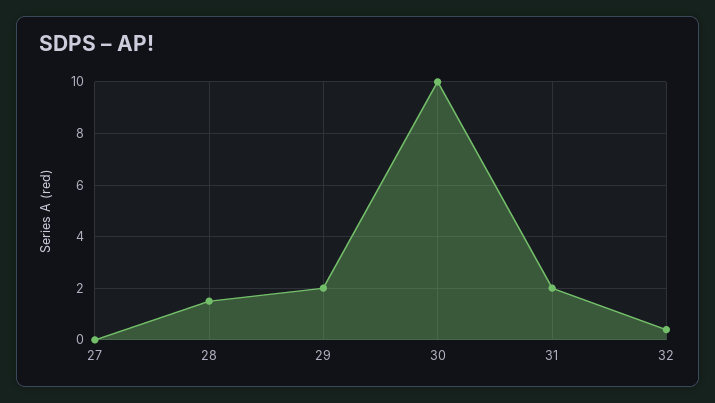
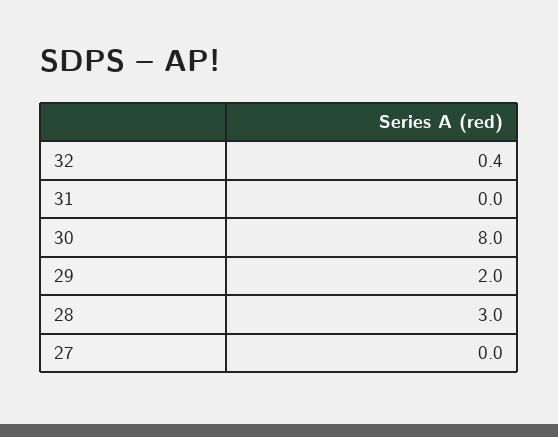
  {
    "27": 0,
-   "28": 1.5,
+   "28": 3,
    "29": 2,
-   "30": 10,
+   "30": 8,
-   "31": 2,
+   "31": 0,
    "32": 0.4
  }

